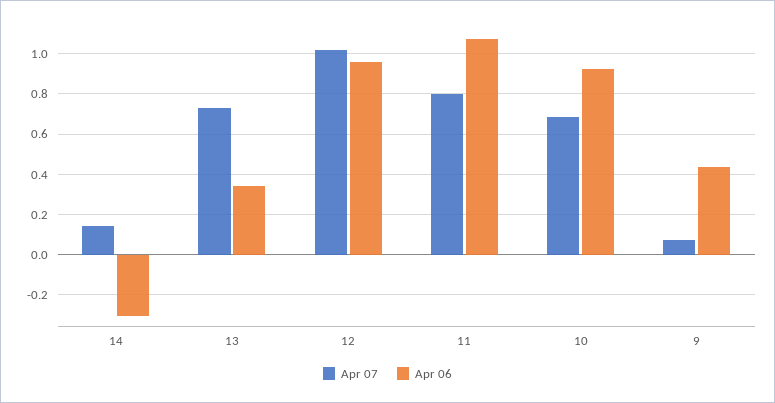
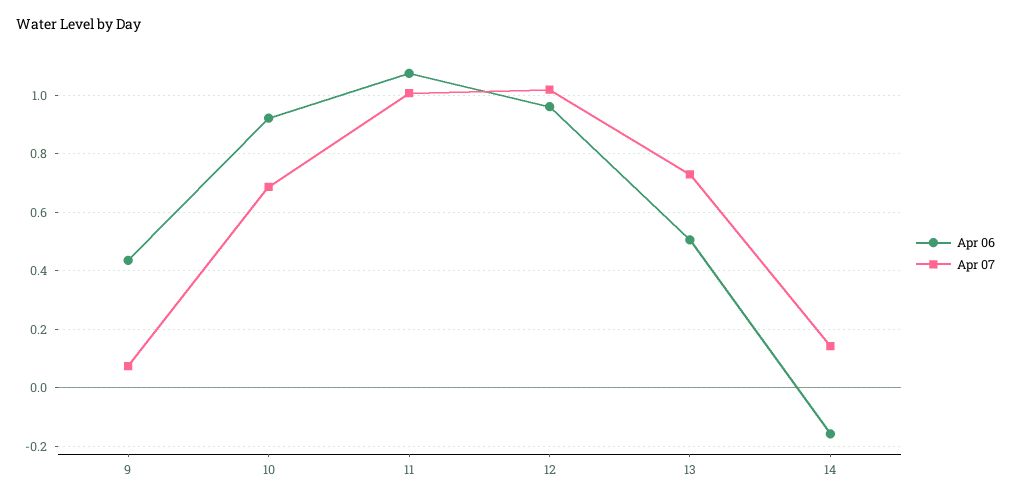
  {
    "Apr 07": {
      "14": 0.15,
      "13": 0.725,
      "12": 1.025,
-     "11": 0.8,
+     "11": 1,
      "10": 0.675,
      "9": 0.075
    },
    "Apr 06": {
-     "14": -0.3,
+     "14": -0.15,
-     "13": 0.35,
+     "13": 0.5,
      "12": 0.95,
      "11": 1.075,
      "10": 0.925,
      "9": 0.425
    }
  }

